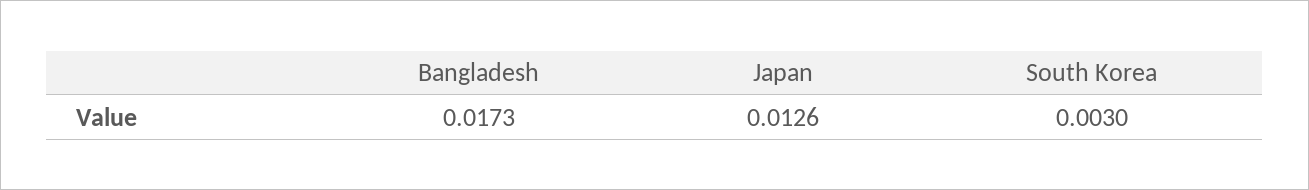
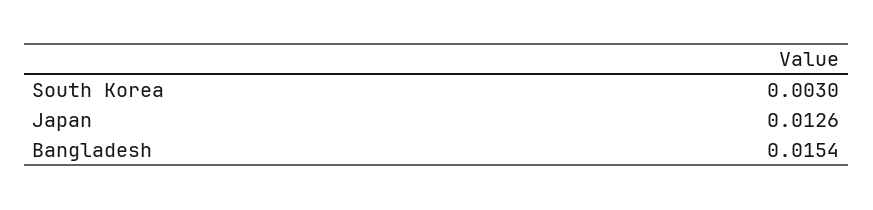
  {
-   "Bangladesh": 0.0173,
+   "Bangladesh": 0.0154,
    "Japan": 0.0126,
    "South Korea": 0.003
  }

